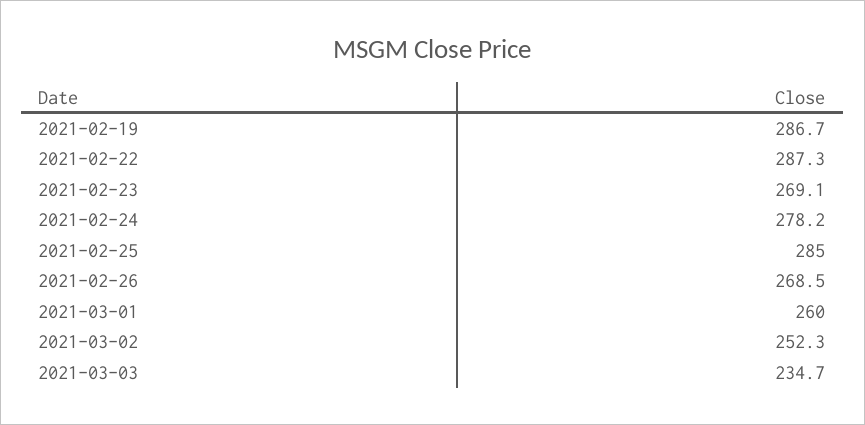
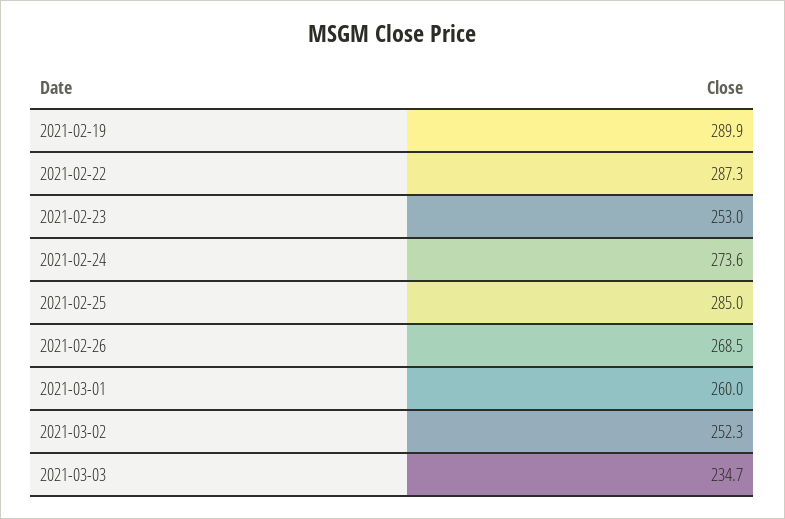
  {
-   "2021-02-19": 286.7,
+   "2021-02-19": 289.9,
    "2021-02-22": 287.3,
-   "2021-02-23": 269.1,
+   "2021-02-23": 253,
-   "2021-02-24": 278.2,
+   "2021-02-24": 273.6,
    "2021-02-25": 285,
    "2021-02-26": 268.5,
    "2021-03-01": 260,
    "2021-03-02": 252.3,
    "2021-03-03": 234.7
  }

